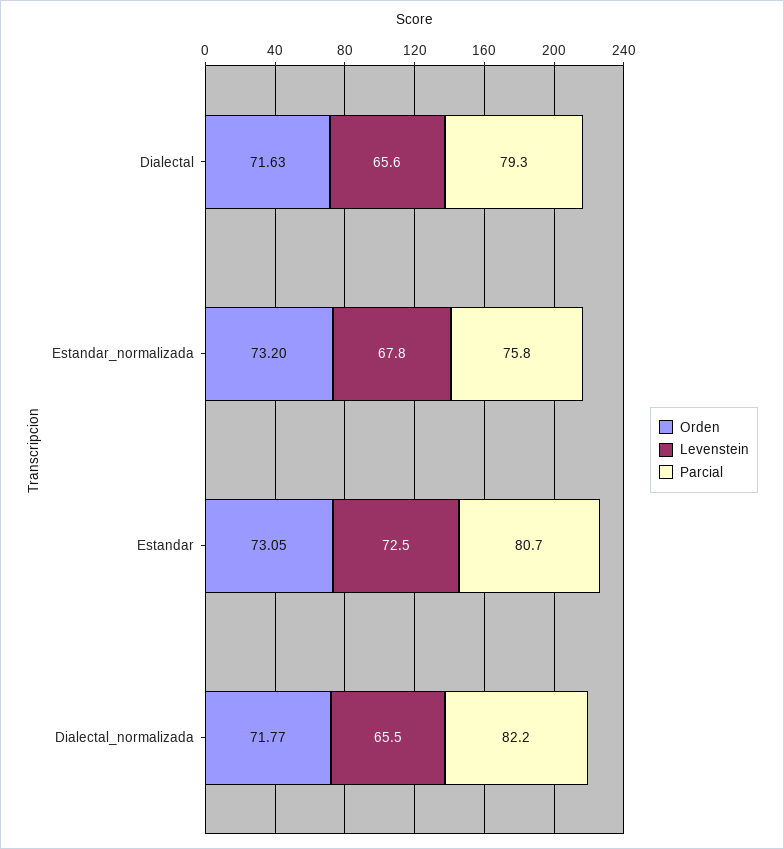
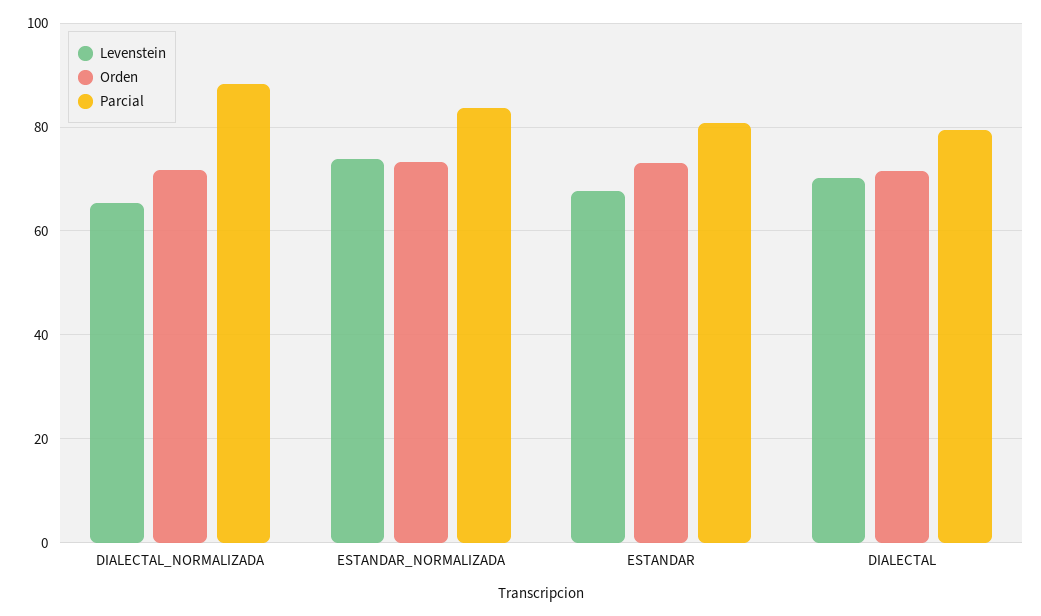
  {
    "Orden": {
      "Dialectal": 71.63,
      "Estandar_normalizada": 73.2,
      "Estandar": 73.05,
      "Dialectal_normalizada": 71.77
    },
    "Levenstein": {
-     "Dialectal": 65.6,
+     "Dialectal": 70,
-     "Estandar_normalizada": 67.8,
+     "Estandar_normalizada": 74,
-     "Estandar": 72.5,
+     "Estandar": 68,
      "Dialectal_normalizada": 65.5
    },
    "Parcial": {
      "Dialectal": 79.3,
-     "Estandar_normalizada": 75.8,
+     "Estandar_normalizada": 84,
      "Estandar": 80.7,
-     "Dialectal_normalizada": 82.2
+     "Dialectal_normalizada": 88
    }
  }

